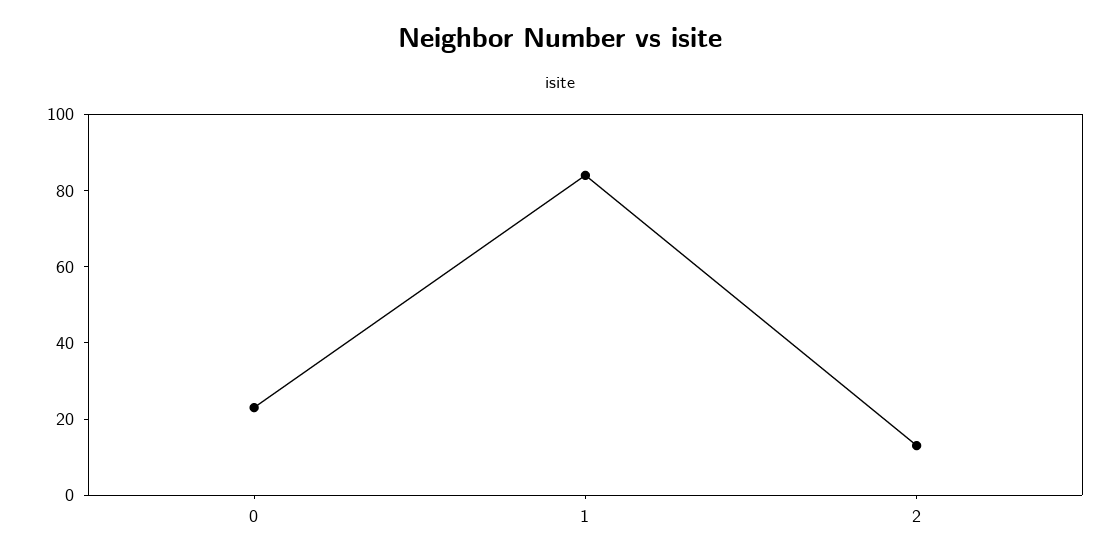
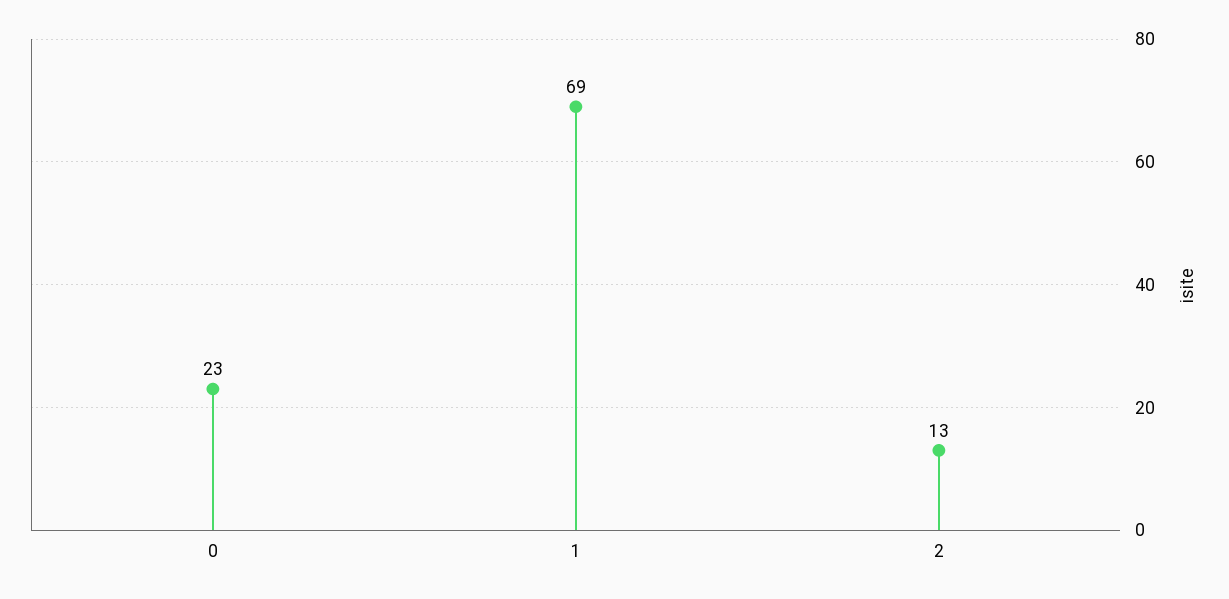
  {
    "0": 23,
-   "1": 85,
+   "1": 69,
    "2": 13
  }

